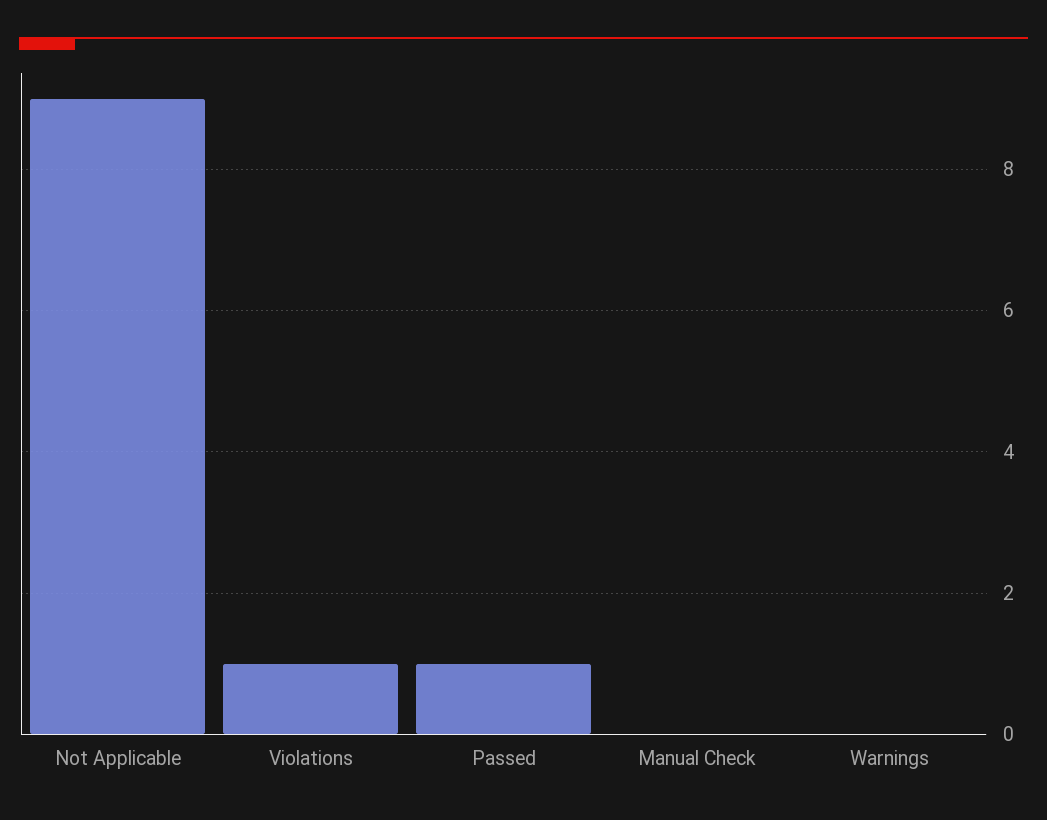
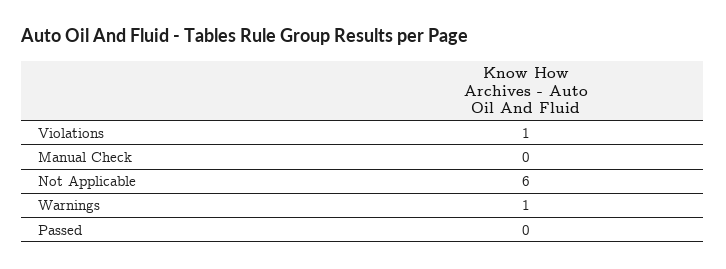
  {
-   "Not Applicable": 9,
+   "Not Applicable": 6,
    "Violations": 1,
-   "Passed": 1,
+   "Passed": 0,
    "Manual Check": 0,
-   "Warnings": 0
+   "Warnings": 1
  }

